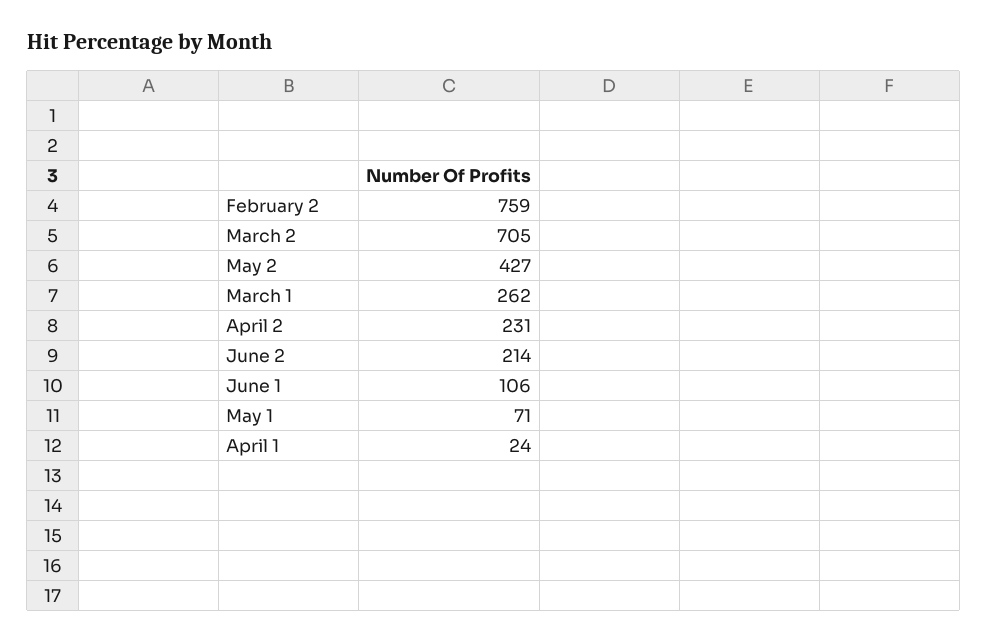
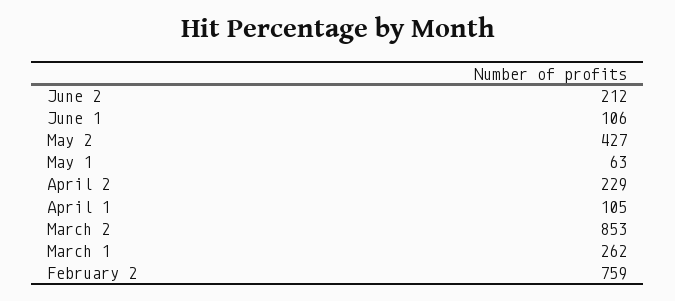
  {
    "February 2": 759,
-   "March 2": 705,
+   "March 2": 853,
    "May 2": 427,
    "March 1": 262,
-   "April 2": 231,
+   "April 2": 229,
-   "June 2": 214,
+   "June 2": 212,
    "June 1": 106,
-   "May 1": 71,
+   "May 1": 63,
-   "April 1": 24
+   "April 1": 105
  }

